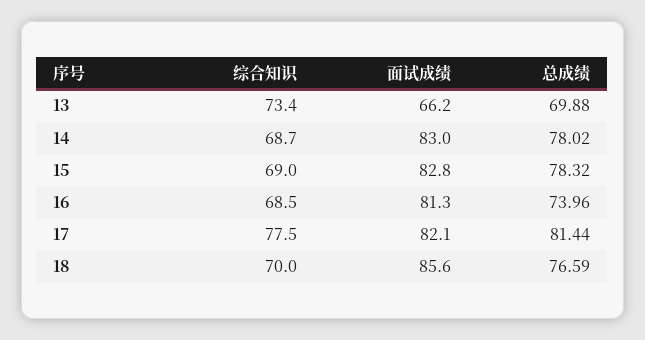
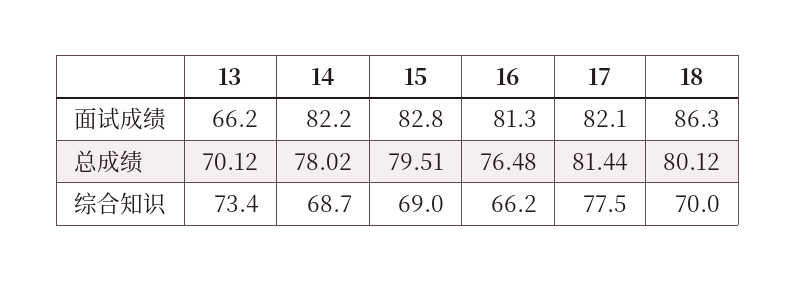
  {
    "综合知识": {
      "13": 73.4,
      "14": 68.7,
      "15": 69,
-     "16": 68.5,
+     "16": 66.2,
      "17": 77.5,
      "18": 70
    },
    "面试成绩": {
      "13": 66.2,
-     "14": 83,
+     "14": 82.2,
      "15": 82.8,
      "16": 81.3,
      "17": 82.1,
-     "18": 85.6
+     "18": 86.3
    },
    "总成绩": {
-     "13": 69.88,
+     "13": 70.12,
      "14": 78.02,
-     "15": 78.32,
+     "15": 79.51,
-     "16": 73.96,
+     "16": 76.48,
      "17": 81.44,
-     "18": 76.59
+     "18": 80.12
    }
  }

